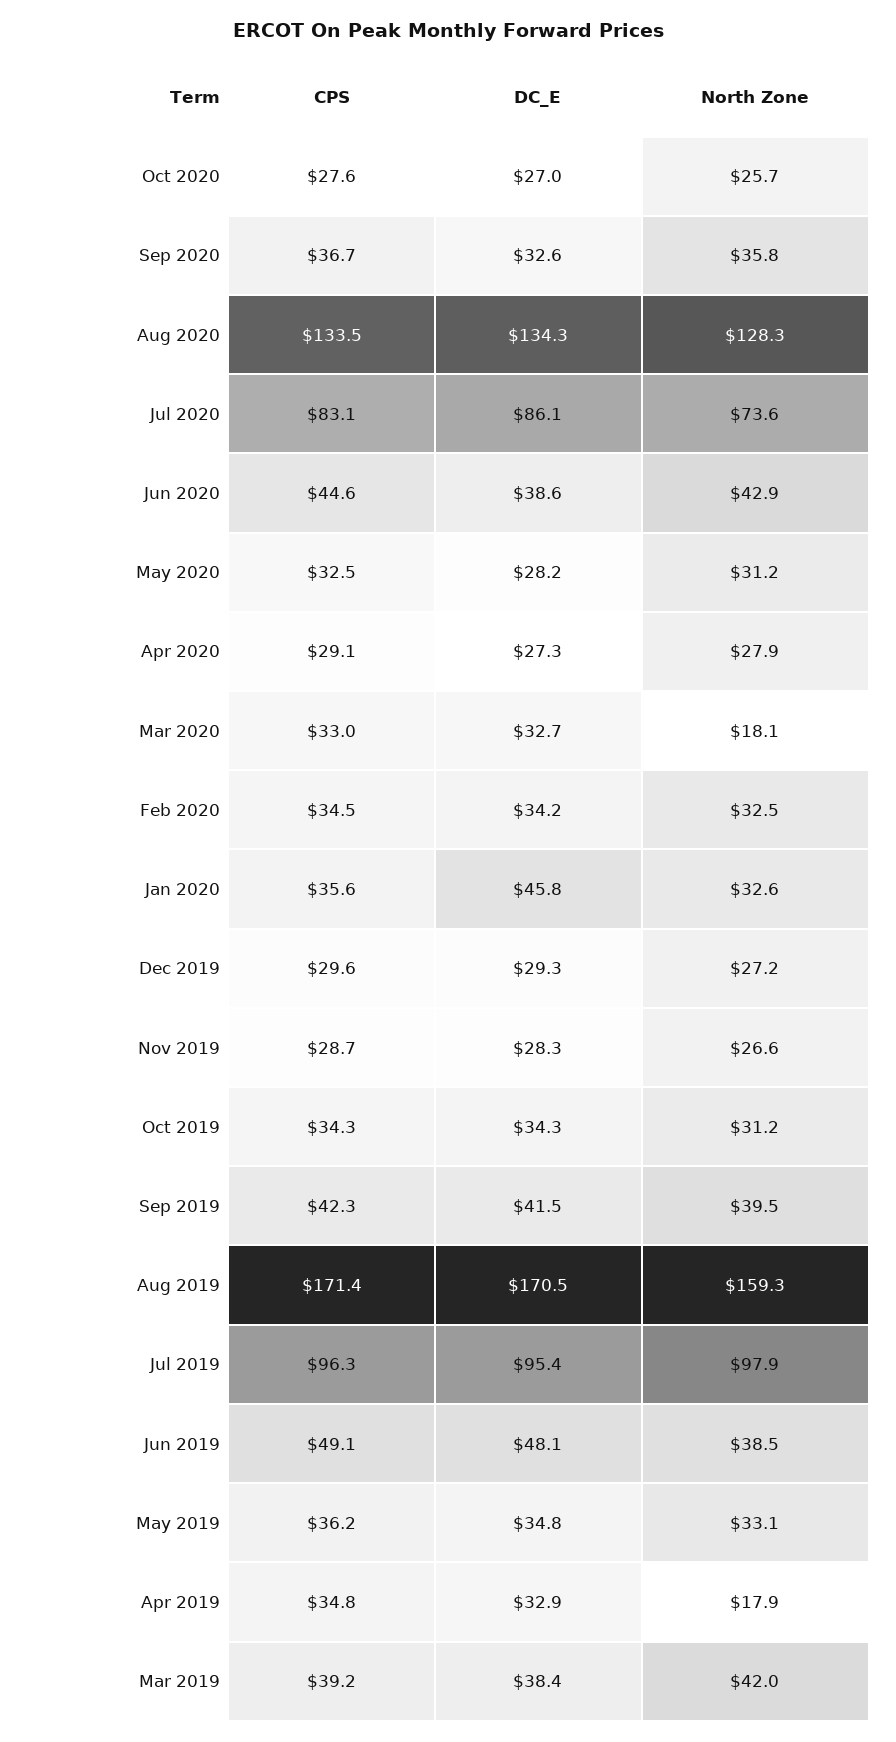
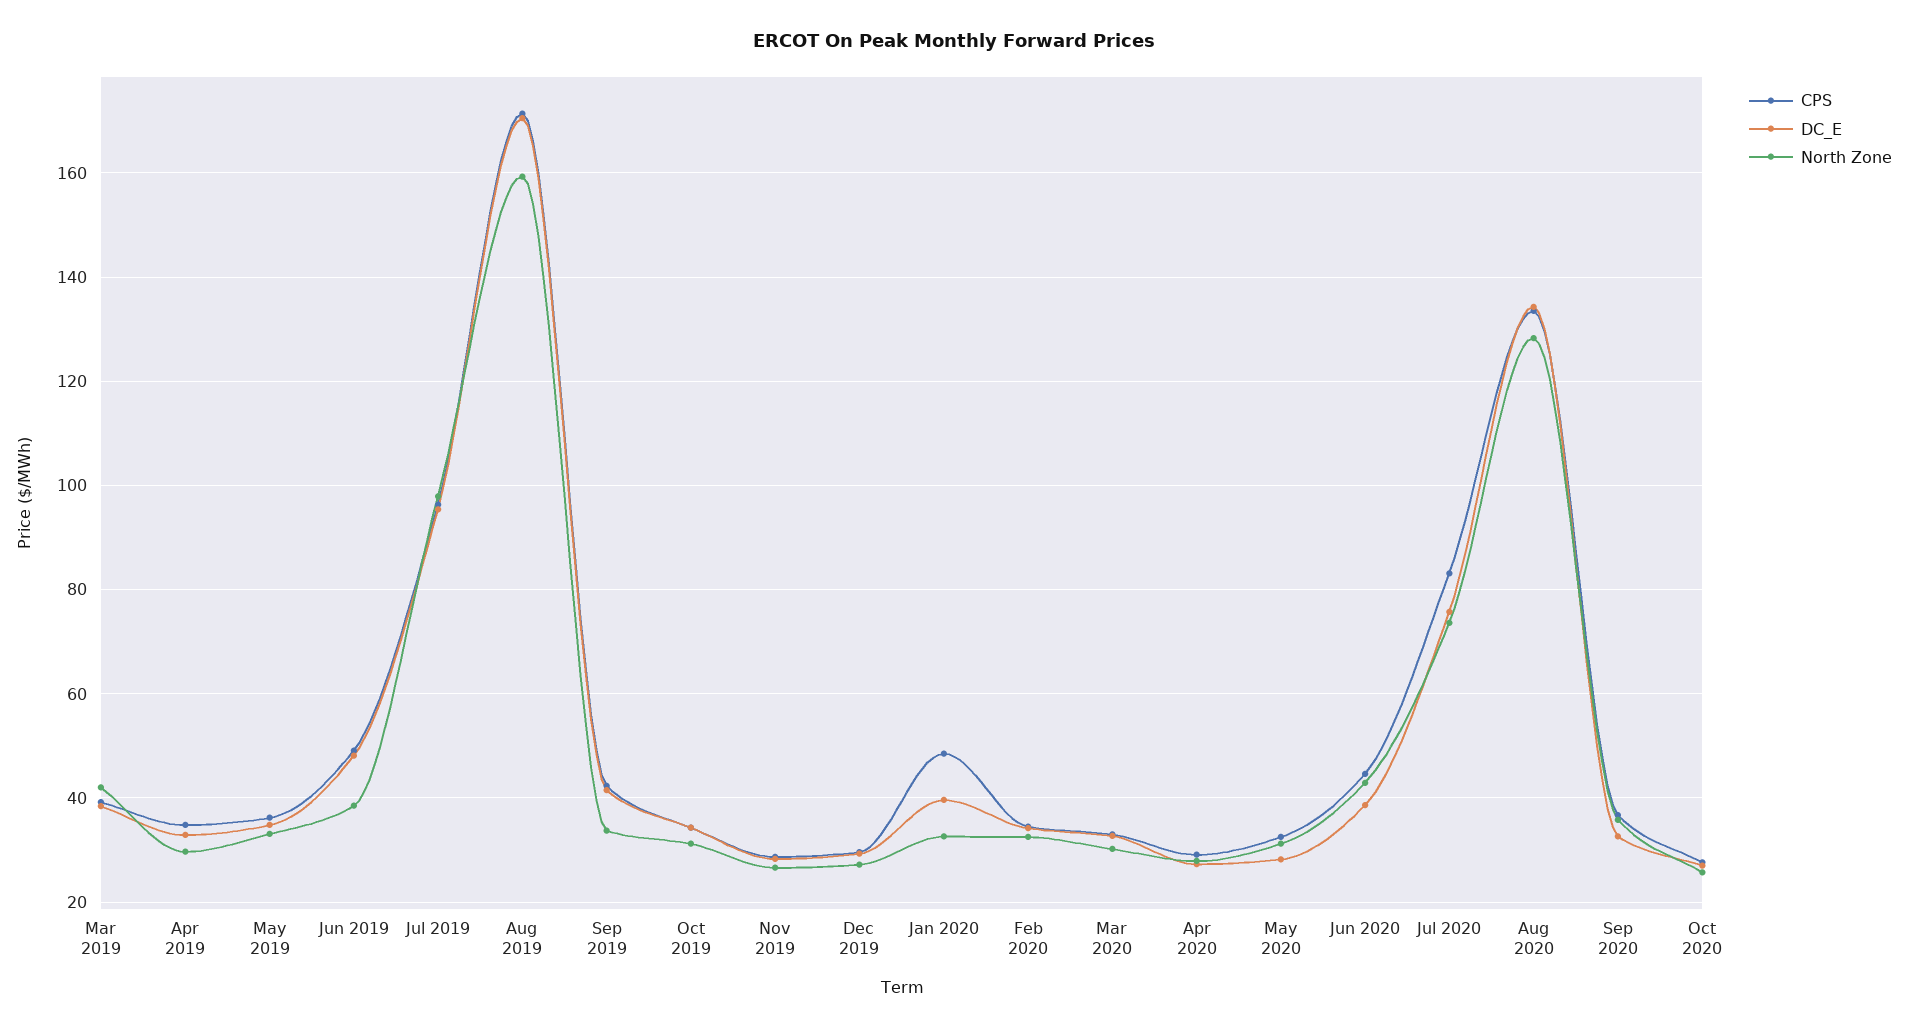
  {
    "CPS": {
      "Oct 2020": 27.6,
      "Sep 2020": 36.7,
      "Aug 2020": 133.5,
      "Jul 2020": 83.1,
      "Jun 2020": 44.6,
      "May 2020": 32.5,
      "Apr 2020": 29.1,
      "Mar 2020": 33,
      "Feb 2020": 34.5,
-     "Jan 2020": 35.6,
+     "Jan 2020": 48,
      "Dec 2019": 29.6,
      "Nov 2019": 28.7,
      "Oct 2019": 34.3,
      "Sep 2019": 42.3,
      "Aug 2019": 171.4,
      "Jul 2019": 96.3,
      "Jun 2019": 49.1,
      "May 2019": 36.2,
      "Apr 2019": 34.8,
      "Mar 2019": 39.2
    },
    "DC_E": {
      "Oct 2020": 27,
      "Sep 2020": 32.6,
      "Aug 2020": 134.3,
-     "Jul 2020": 86.1,
+     "Jul 2020": 76,
      "Jun 2020": 38.6,
      "May 2020": 28.2,
      "Apr 2020": 27.3,
      "Mar 2020": 32.7,
      "Feb 2020": 34.2,
-     "Jan 2020": 45.8,
+     "Jan 2020": 40,
      "Dec 2019": 29.3,
      "Nov 2019": 28.3,
      "Oct 2019": 34.3,
      "Sep 2019": 41.5,
      "Aug 2019": 170.5,
      "Jul 2019": 95.4,
      "Jun 2019": 48.1,
      "May 2019": 34.8,
      "Apr 2019": 32.9,
      "Mar 2019": 38.4
    },
    "North Zone": {
      "Oct 2020": 25.7,
      "Sep 2020": 35.8,
      "Aug 2020": 128.3,
      "Jul 2020": 73.6,
      "Jun 2020": 42.9,
      "May 2020": 31.2,
      "Apr 2020": 27.9,
-     "Mar 2020": 18.1,
+     "Mar 2020": 30,
      "Feb 2020": 32.5,
      "Jan 2020": 32.6,
      "Dec 2019": 27.2,
      "Nov 2019": 26.6,
      "Oct 2019": 31.2,
-     "Sep 2019": 39.5,
+     "Sep 2019": 34,
      "Aug 2019": 159.3,
      "Jul 2019": 97.9,
      "Jun 2019": 38.5,
      "May 2019": 33.1,
-     "Apr 2019": 17.9,
+     "Apr 2019": 30,
      "Mar 2019": 42
    }
  }

